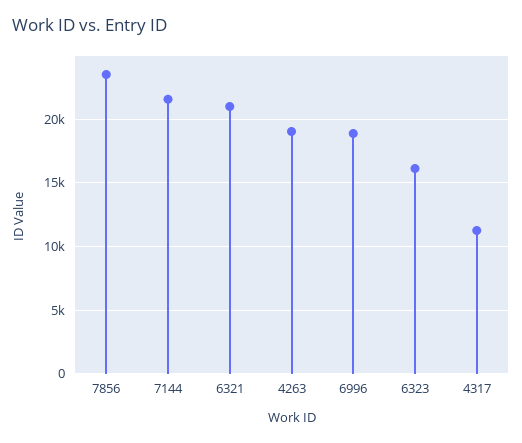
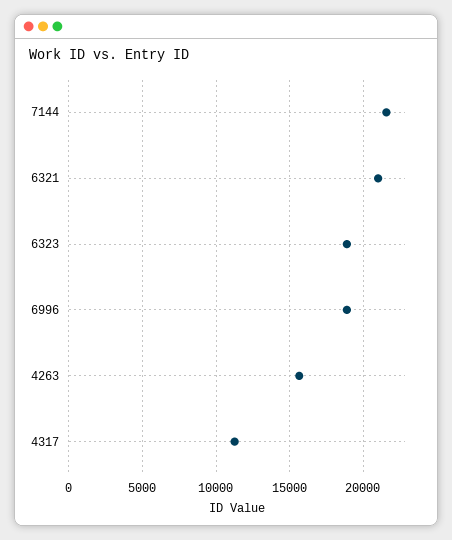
  {
-   "7856": 23500,
    "7144": 21500,
    "6321": 21000,
-   "4263": 19000,
+   "4263": 15500,
    "6996": 19000,
-   "6323": 16000,
+   "6323": 19000,
    "4317": 11500
  }

